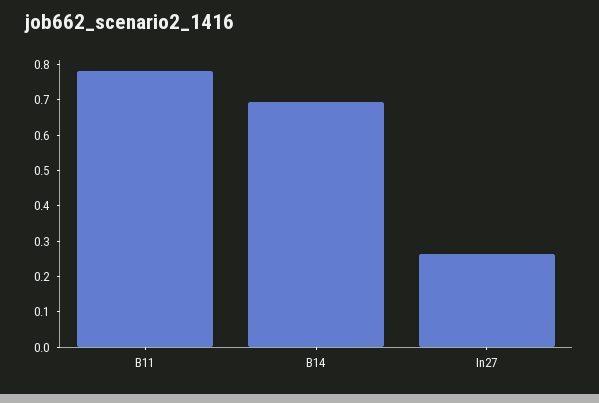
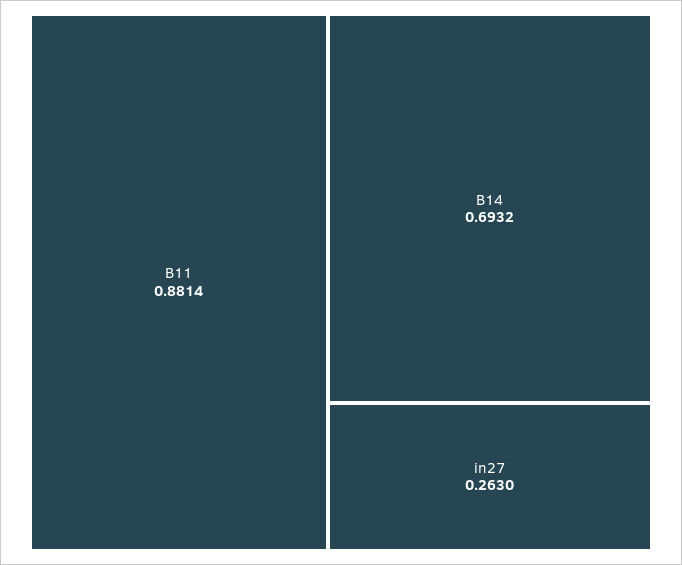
  {
-   "B11": 0.775,
+   "B11": 0.8814,
    "B14": 0.6932,
    "In27": 0.263
  }

